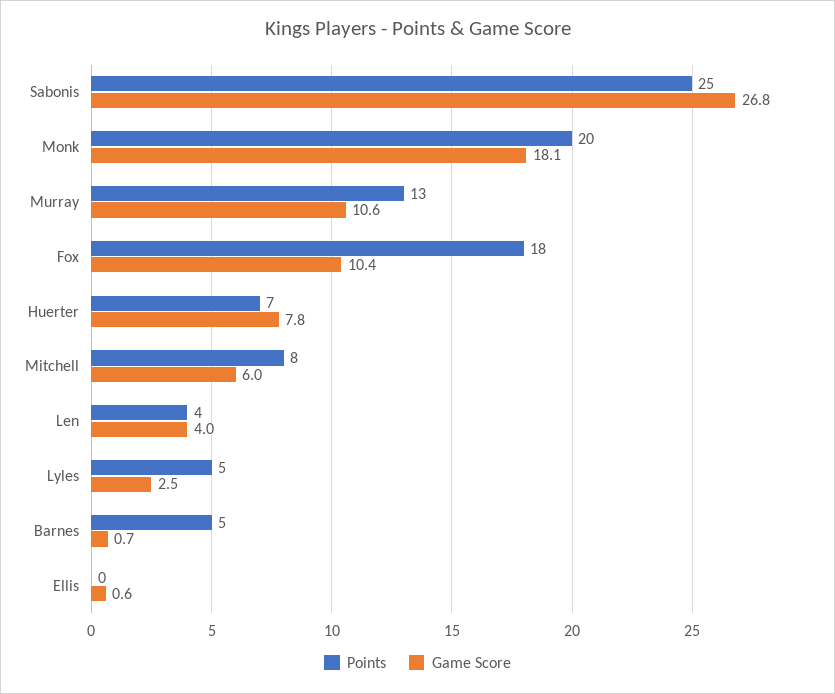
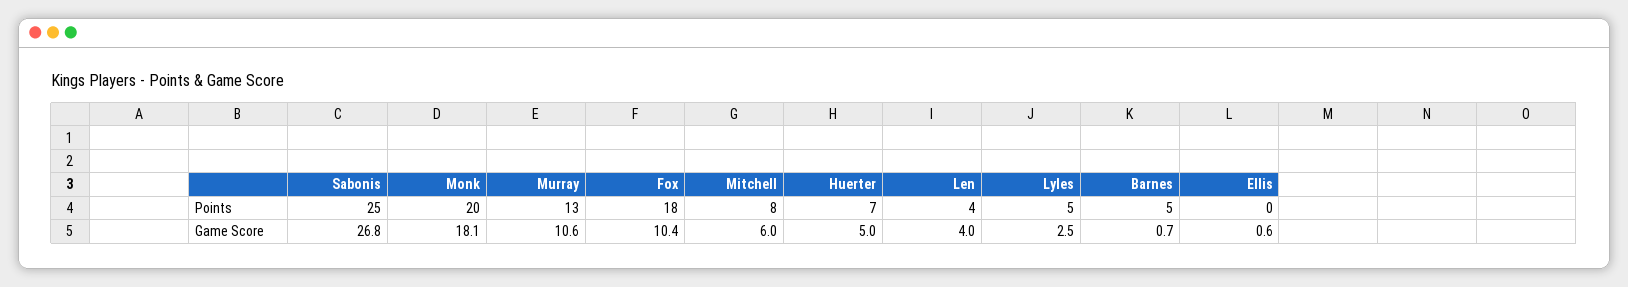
  {
    "Points": {
      "Sabonis": 25,
      "Monk": 20,
      "Murray": 13,
      "Fox": 18,
      "Huerter": 7,
      "Mitchell": 8,
      "Len": 4,
      "Lyles": 5,
      "Barnes": 5,
      "Ellis": 0
    },
    "Game Score": {
      "Sabonis": 26.8,
      "Monk": 18.1,
      "Murray": 10.6,
      "Fox": 10.4,
-     "Huerter": 7.8,
+     "Huerter": 5,
      "Mitchell": 6,
      "Len": 4,
      "Lyles": 2.5,
      "Barnes": 0.7,
      "Ellis": 0.6
    }
  }

